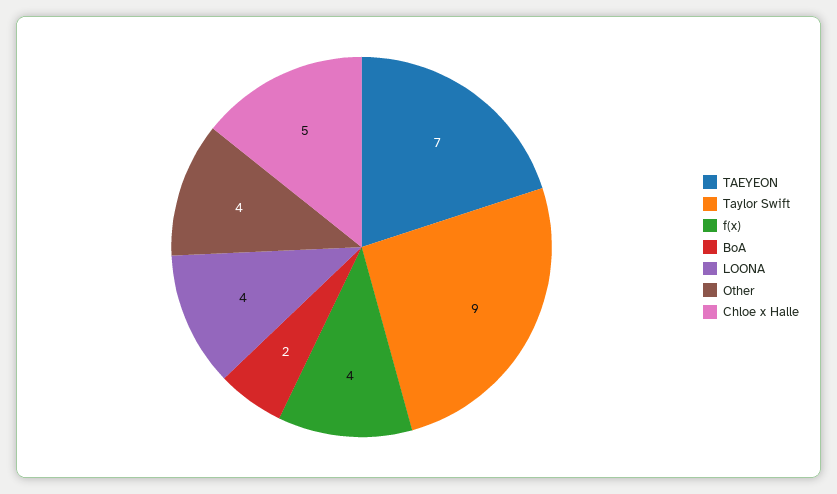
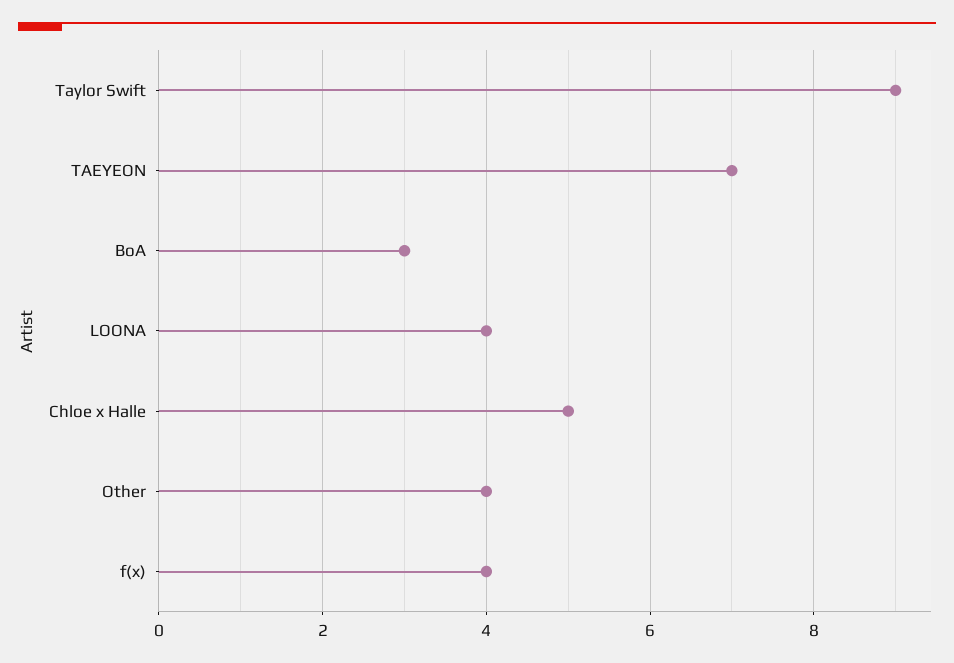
  {
    "TAEYEON": 7,
    "Taylor Swift": 9,
    "f(x)": 4,
-   "BoA": 2,
+   "BoA": 3,
    "LOONA": 4,
    "Other": 4,
    "Chloe x Halle": 5
  }

